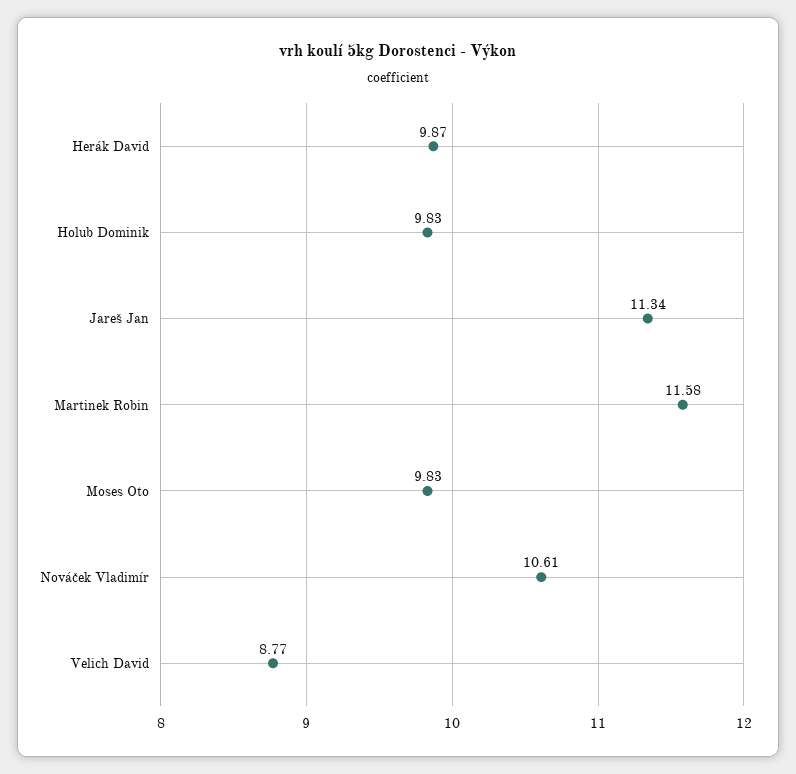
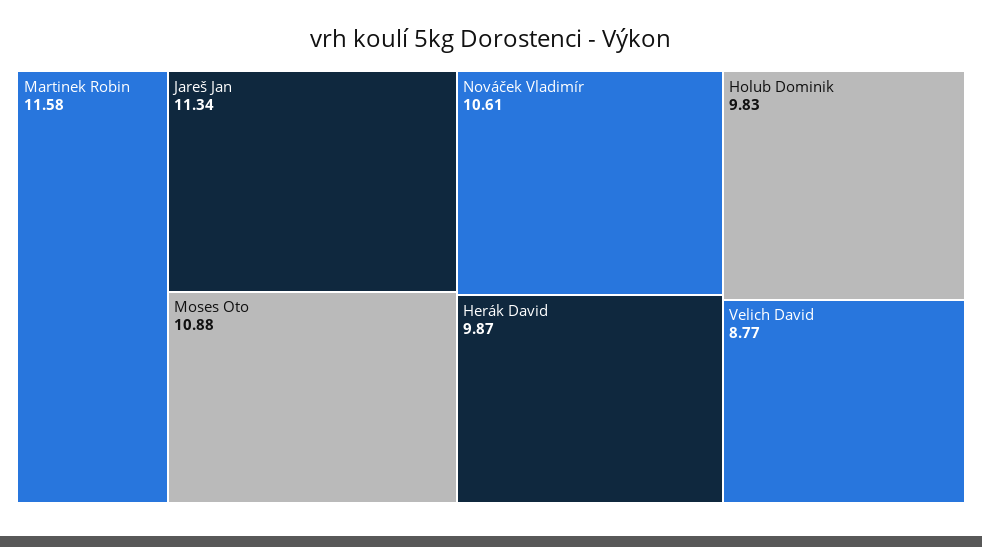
  {
    "Herák David": 9.87,
    "Holub Dominik": 9.83,
    "Jareš Jan": 11.34,
    "Martinek Robin": 11.58,
-   "Moses Oto": 9.83,
+   "Moses Oto": 10.88,
    "Nováček Vladimír": 10.61,
    "Velich David": 8.77
  }

